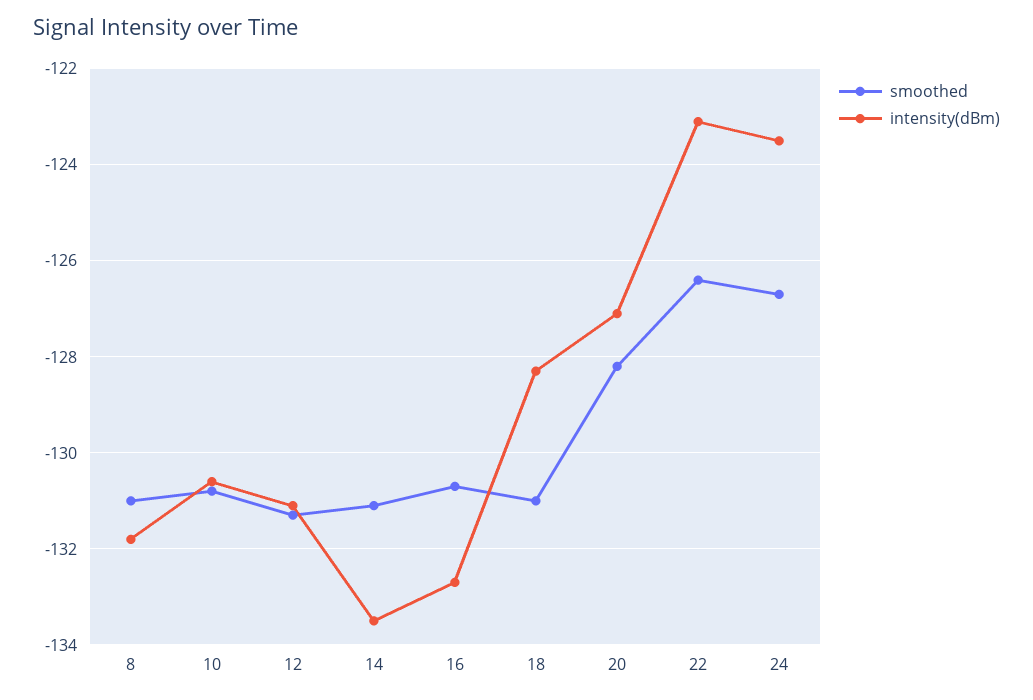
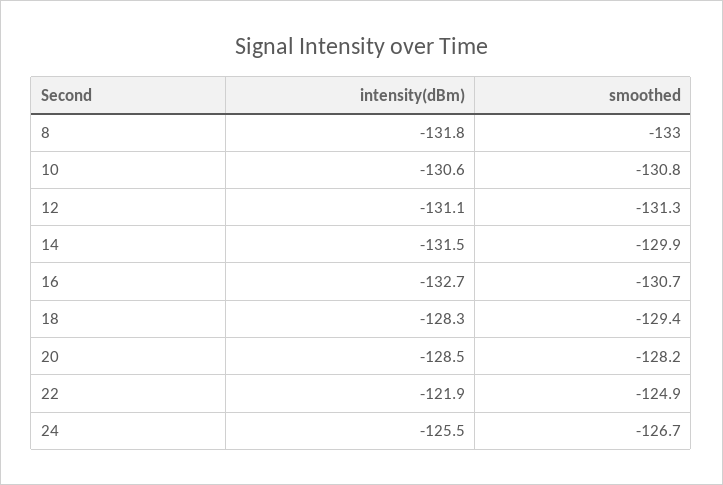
  {
    "smoothed": {
-     "8": -131,
+     "8": -133,
      "10": -130.8,
      "12": -131.3,
-     "14": -131,
+     "14": -129.9,
      "16": -130.7,
-     "18": -131,
+     "18": -129.4,
      "20": -128.2,
-     "22": -126.5,
+     "22": -124.9,
      "24": -126.7
    },
    "intensity(dBm)": {
      "8": -131.8,
      "10": -130.6,
      "12": -131.1,
-     "14": -133.5,
+     "14": -131.5,
      "16": -132.7,
      "18": -128.3,
-     "20": -127,
+     "20": -128.5,
-     "22": -123,
+     "22": -121.9,
-     "24": -123.5
+     "24": -125.5
    }
  }

